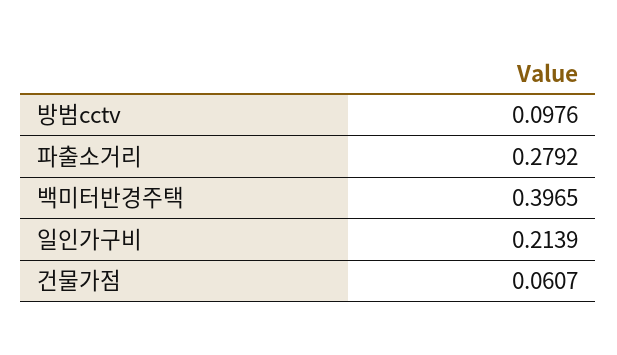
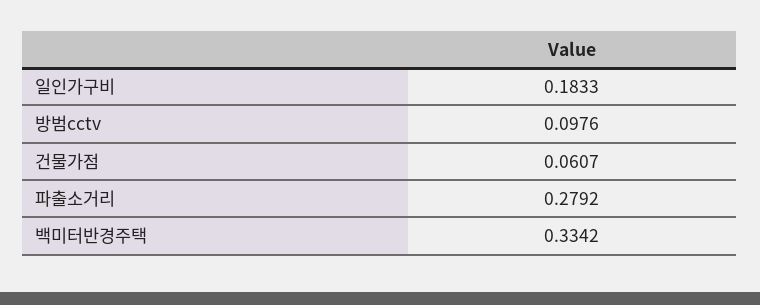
  {
    "방범cctv": 0.0976,
    "파출소거리": 0.2792,
-   "백미터반경주택": 0.3965,
+   "백미터반경주택": 0.3342,
-   "일인가구비": 0.2139,
+   "일인가구비": 0.1833,
    "건물가점": 0.0607
  }

